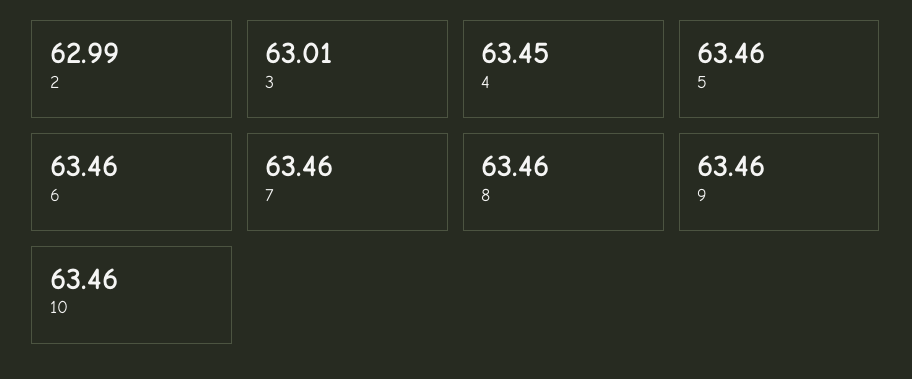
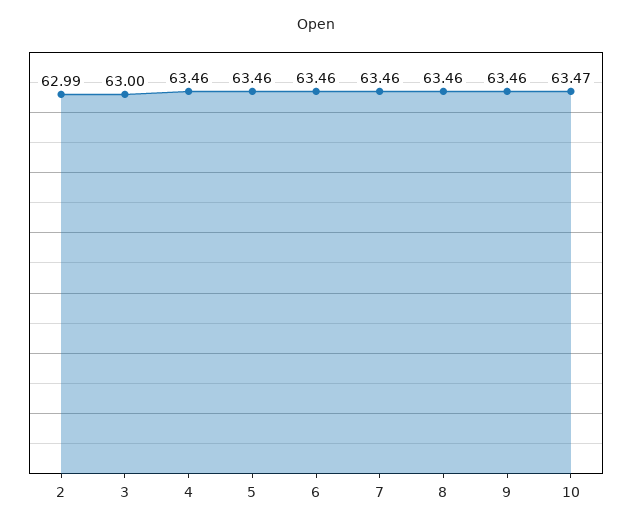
  {
    "2": 62.99,
-   "3": 63.01,
+   "3": 63,
-   "4": 63.45,
+   "4": 63.46,
    "5": 63.46,
    "6": 63.46,
    "7": 63.46,
    "8": 63.46,
    "9": 63.46,
-   "10": 63.46
+   "10": 63.47
  }

